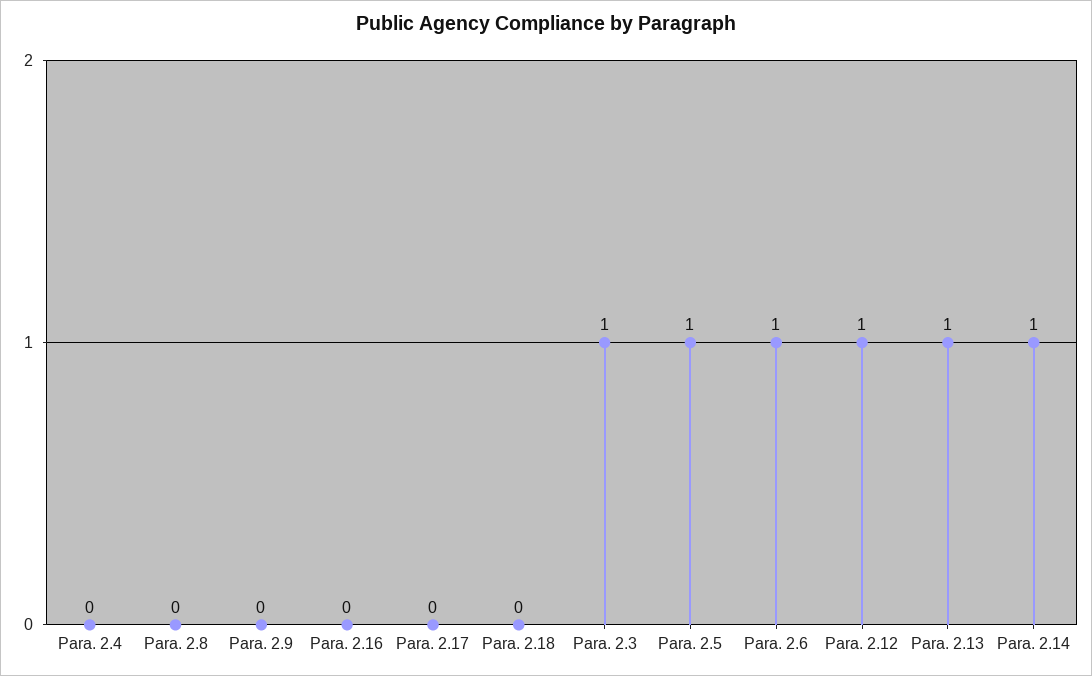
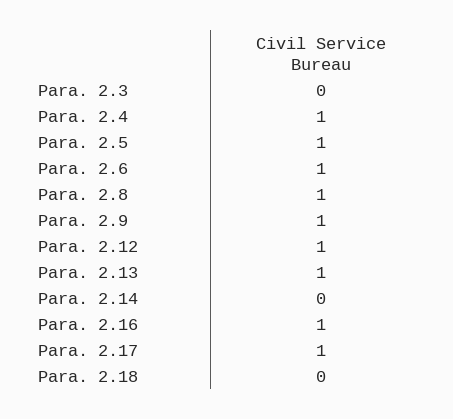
  {
-   "Para. 2.4": 0,
+   "Para. 2.4": 1,
-   "Para. 2.8": 0,
+   "Para. 2.8": 1,
-   "Para. 2.9": 0,
+   "Para. 2.9": 1,
-   "Para. 2.16": 0,
+   "Para. 2.16": 1,
-   "Para. 2.17": 0,
+   "Para. 2.17": 1,
    "Para. 2.18": 0,
-   "Para. 2.3": 1,
+   "Para. 2.3": 0,
    "Para. 2.5": 1,
    "Para. 2.6": 1,
    "Para. 2.12": 1,
    "Para. 2.13": 1,
-   "Para. 2.14": 1
+   "Para. 2.14": 0
  }

